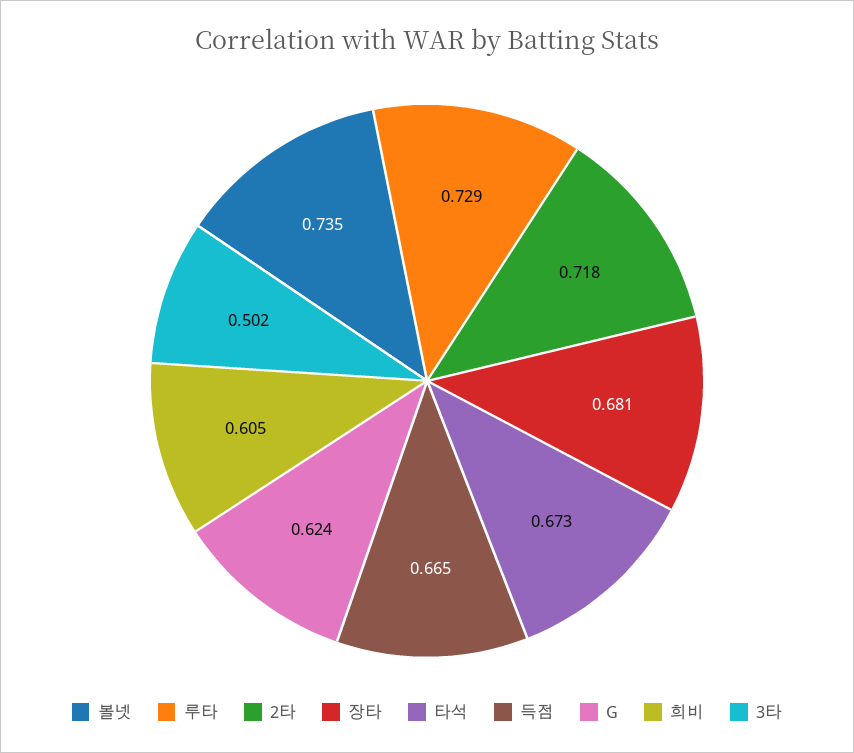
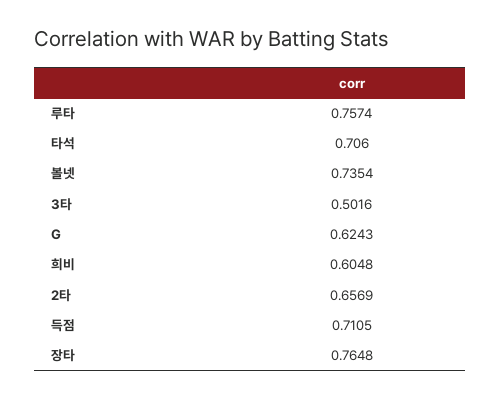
  {
    "볼넷": 0.7354,
-   "루타": 0.729,
+   "루타": 0.7574,
-   "2타": 0.718,
+   "2타": 0.6569,
-   "장타": 0.681,
+   "장타": 0.7648,
-   "타석": 0.673,
+   "타석": 0.706,
-   "득점": 0.665,
+   "득점": 0.7105,
    "G": 0.6243,
    "희비": 0.6048,
    "3타": 0.5016
  }

